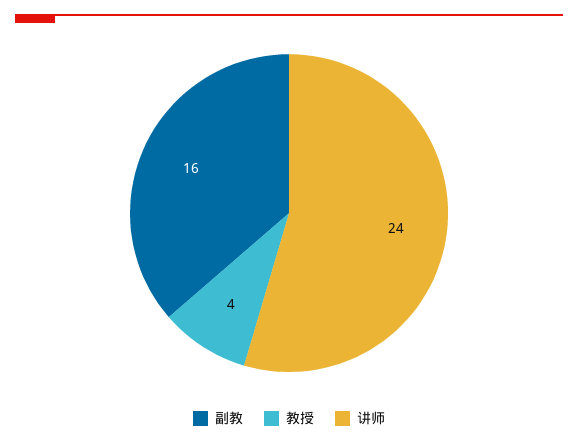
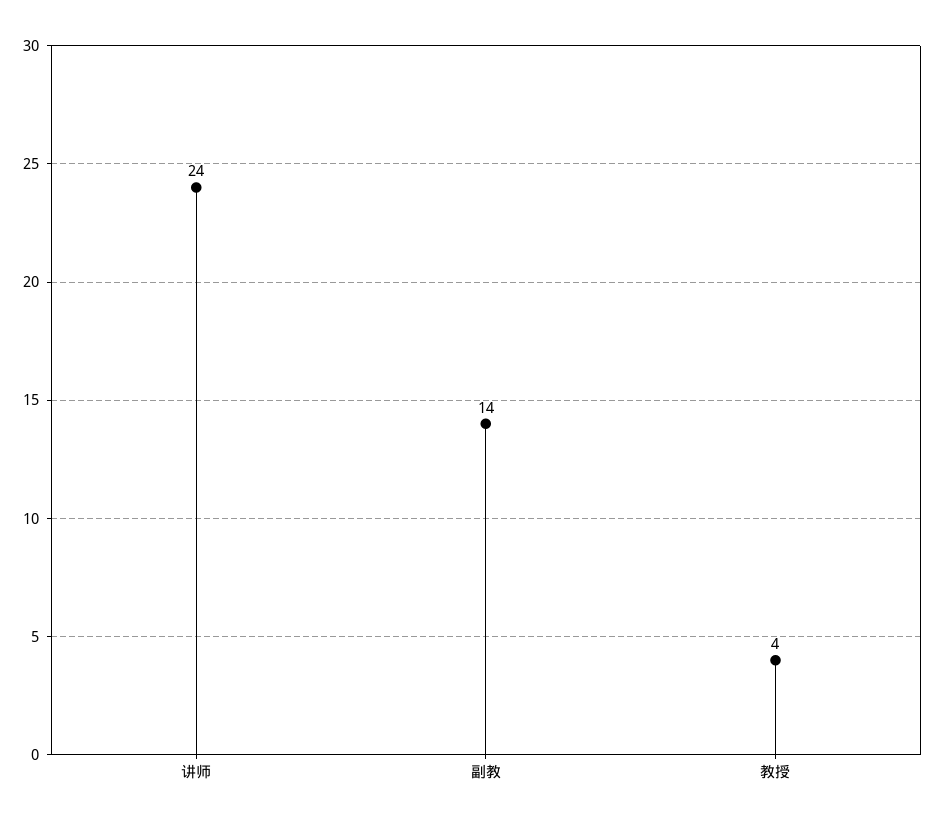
  {
-   "副教": 16,
+   "副教": 14,
    "教授": 4,
    "讲师": 24
  }

